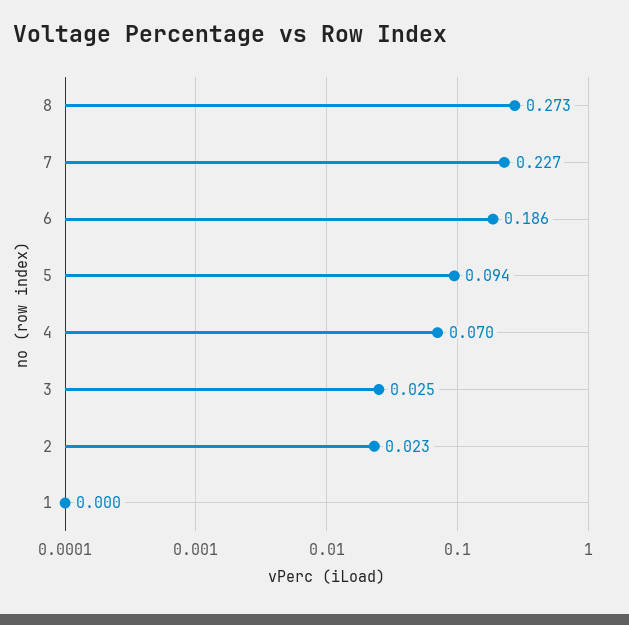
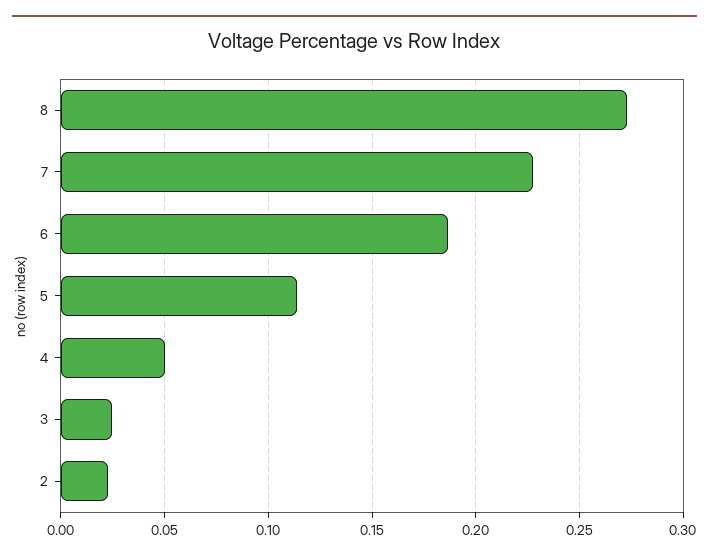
  {
    "8": 0.273,
    "7": 0.227,
    "6": 0.186,
-   "5": 0.094,
+   "5": 0.115,
-   "4": 0.07,
+   "4": 0.05,
    "3": 0.025,
-   "2": 0.023,
+   "2": 0.023
-   "1": 0
  }

